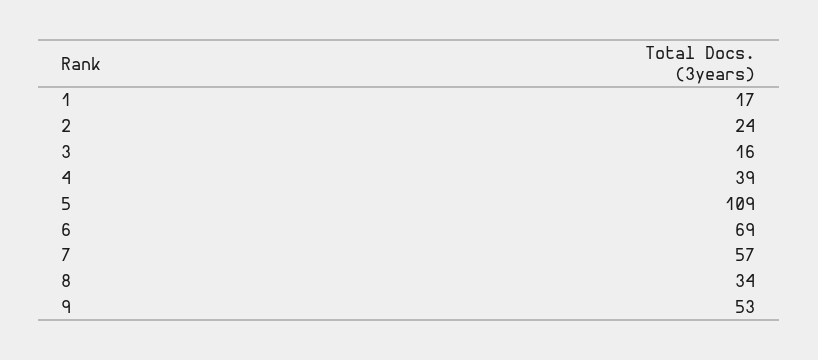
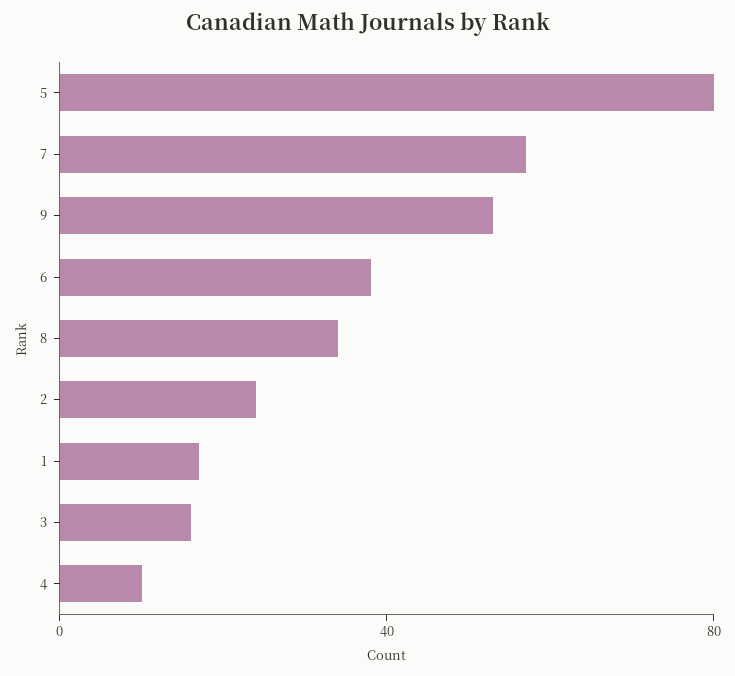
  {
    "1": 17,
    "2": 24,
    "3": 16,
-   "4": 39,
+   "4": 10,
-   "5": 109,
+   "5": 80,
-   "6": 69,
+   "6": 40,
    "7": 57,
    "8": 34,
    "9": 53
  }

